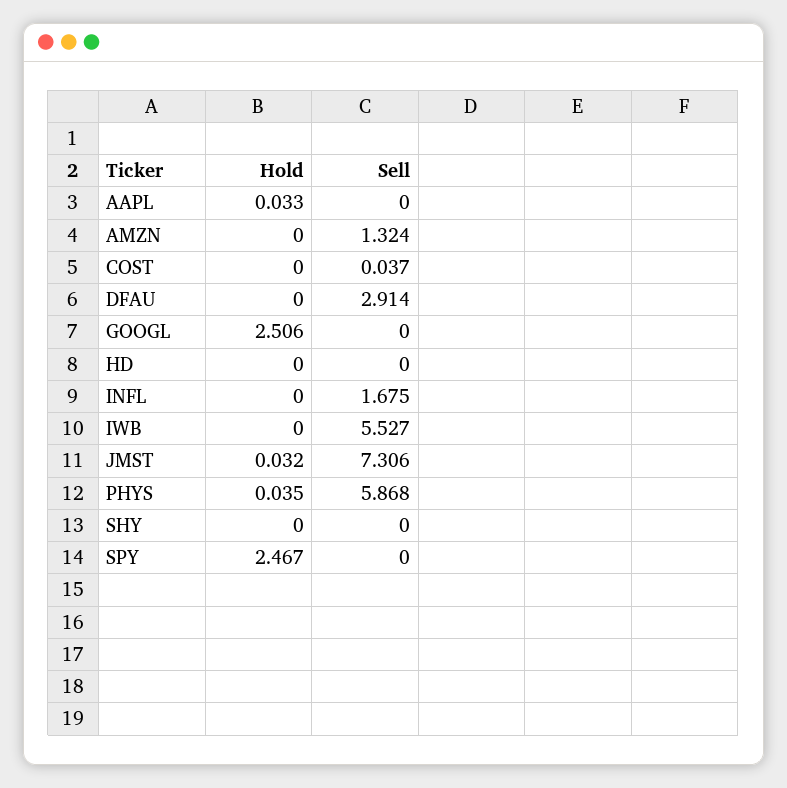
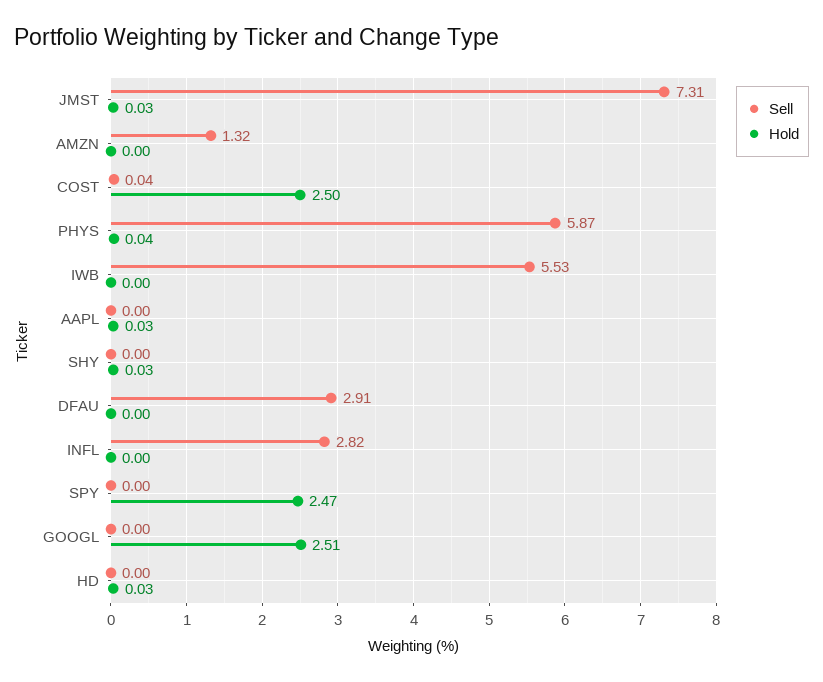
  {
    "Hold": {
      "AAPL": 0.033,
      "AMZN": 0,
-     "COST": 0,
+     "COST": 2.5,
      "DFAU": 0,
      "GOOGL": 2.506,
-     "HD": 0,
+     "HD": 0.03,
      "INFL": 0,
      "IWB": 0,
      "JMST": 0.032,
      "PHYS": 0.035,
-     "SHY": 0,
+     "SHY": 0.03,
      "SPY": 2.467
    },
    "Sell": {
      "AAPL": 0,
      "AMZN": 1.324,
      "COST": 0.037,
      "DFAU": 2.914,
      "GOOGL": 0,
      "HD": 0,
-     "INFL": 1.675,
+     "INFL": 2.82,
      "IWB": 5.527,
      "JMST": 7.306,
      "PHYS": 5.868,
      "SHY": 0,
      "SPY": 0
    }
  }

